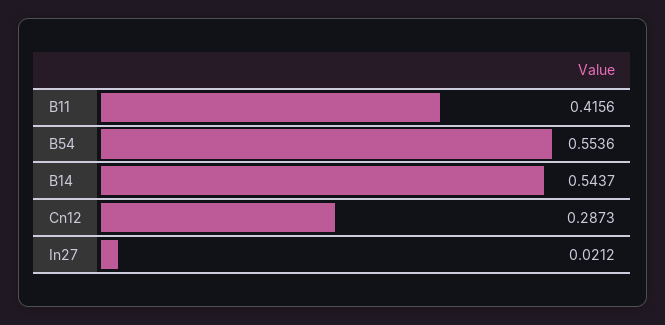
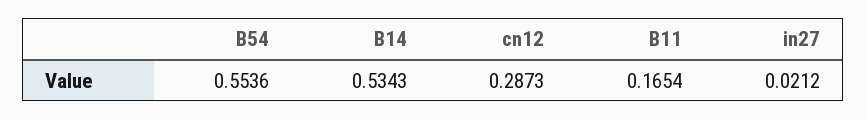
  {
-   "B11": 0.4156,
+   "B11": 0.1654,
    "B54": 0.5536,
-   "B14": 0.5437,
+   "B14": 0.5343,
    "Cn12": 0.2873,
    "In27": 0.0212
  }

